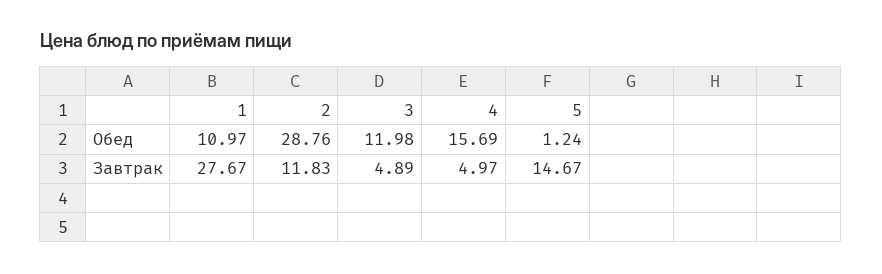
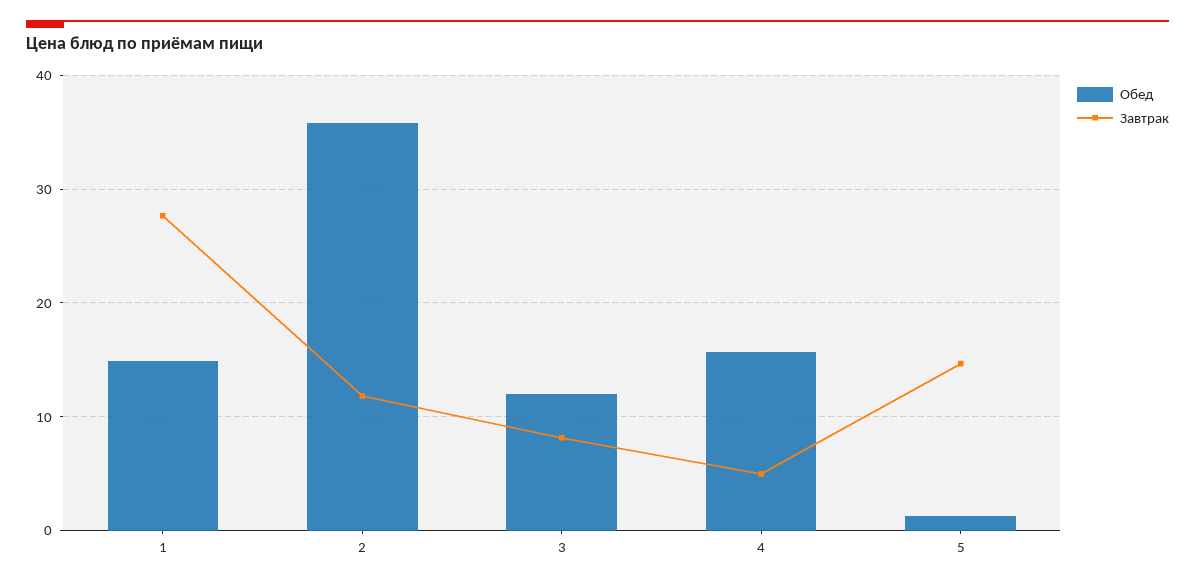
  {
    "Обед": {
-     "1": 10.97,
+     "1": 15,
-     "2": 28.76,
+     "2": 36,
      "3": 11.98,
      "4": 15.69,
      "5": 1.24
    },
    "Завтрак": {
      "1": 27.67,
      "2": 11.83,
-     "3": 4.89,
+     "3": 8,
      "4": 4.97,
      "5": 14.67
    }
  }

